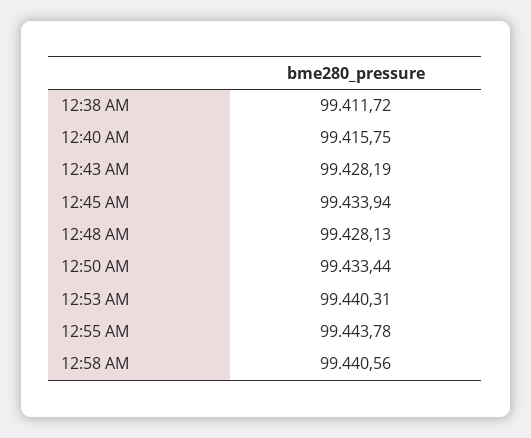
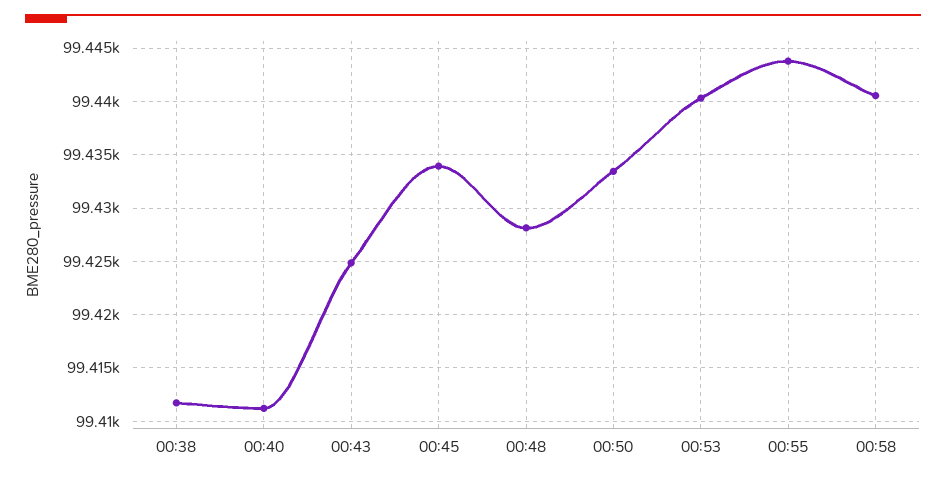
  {
    "12:38 AM": 99411.72,
-   "12:40 AM": 99415.75,
+   "12:40 AM": 99411,
-   "12:43 AM": 99428.19,
+   "12:43 AM": 99425,
    "12:45 AM": 99433.94,
    "12:48 AM": 99428.13,
    "12:50 AM": 99433.44,
    "12:53 AM": 99440.31,
    "12:55 AM": 99443.78,
    "12:58 AM": 99440.56
  }

